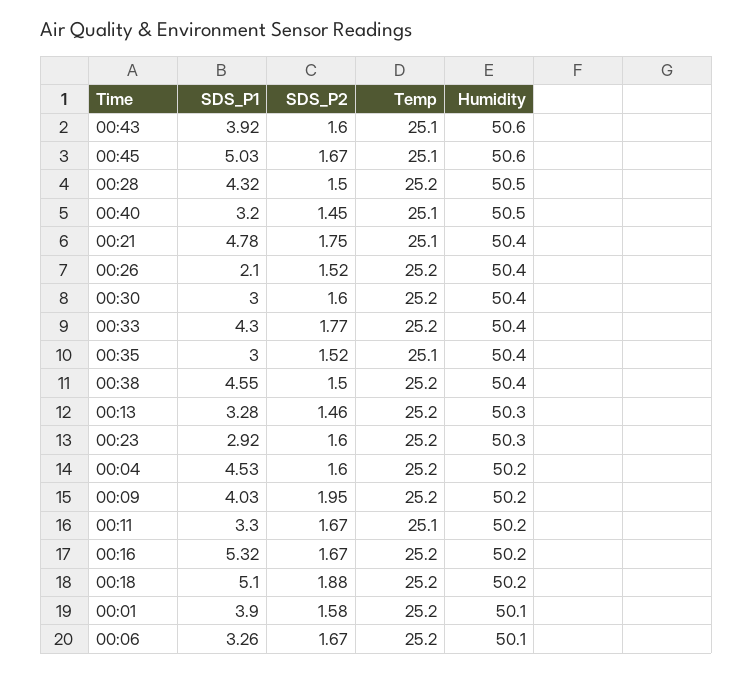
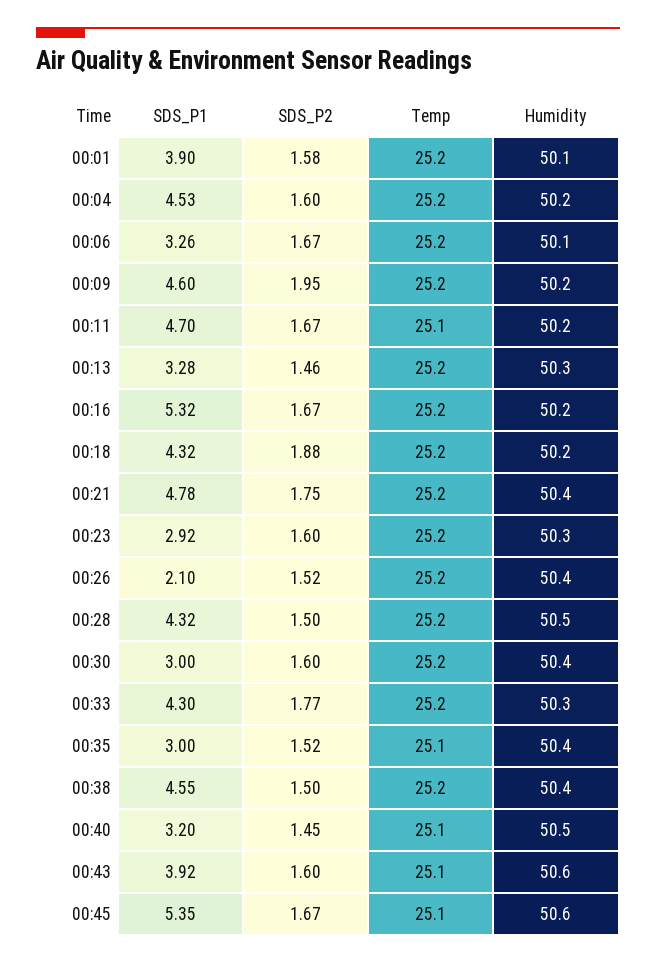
  {
    "SDS_P1": {
      "00:43": 3.92,
-     "00:45": 5.03,
+     "00:45": 5.35,
      "00:28": 4.32,
      "00:40": 3.2,
      "00:21": 4.78,
      "00:26": 2.1,
      "00:30": 3,
      "00:33": 4.3,
      "00:35": 3,
      "00:38": 4.55,
      "00:13": 3.28,
      "00:23": 2.92,
      "00:04": 4.53,
-     "00:09": 4.03,
+     "00:09": 4.6,
-     "00:11": 3.3,
+     "00:11": 4.7,
      "00:16": 5.32,
-     "00:18": 5.1,
+     "00:18": 4.32,
      "00:01": 3.9,
      "00:06": 3.26
    },
    "SDS_P2": {
      "00:43": 1.6,
      "00:45": 1.67,
      "00:28": 1.5,
      "00:40": 1.45,
      "00:21": 1.75,
      "00:26": 1.52,
      "00:30": 1.6,
      "00:33": 1.77,
      "00:35": 1.52,
      "00:38": 1.5,
      "00:13": 1.46,
      "00:23": 1.6,
      "00:04": 1.6,
      "00:09": 1.95,
      "00:11": 1.67,
      "00:16": 1.67,
      "00:18": 1.88,
      "00:01": 1.58,
      "00:06": 1.67
    },
    "Temp": {
      "00:43": 25.1,
      "00:45": 25.1,
      "00:28": 25.2,
      "00:40": 25.1,
-     "00:21": 25.1,
+     "00:21": 25.2,
      "00:26": 25.2,
      "00:30": 25.2,
      "00:33": 25.2,
      "00:35": 25.1,
      "00:38": 25.2,
      "00:13": 25.2,
      "00:23": 25.2,
      "00:04": 25.2,
      "00:09": 25.2,
      "00:11": 25.1,
      "00:16": 25.2,
      "00:18": 25.2,
      "00:01": 25.2,
      "00:06": 25.2
    },
    "Humidity": {
      "00:43": 50.6,
      "00:45": 50.6,
      "00:28": 50.5,
      "00:40": 50.5,
      "00:21": 50.4,
      "00:26": 50.4,
      "00:30": 50.4,
-     "00:33": 50.4,
+     "00:33": 50.3,
      "00:35": 50.4,
      "00:38": 50.4,
      "00:13": 50.3,
      "00:23": 50.3,
      "00:04": 50.2,
      "00:09": 50.2,
      "00:11": 50.2,
      "00:16": 50.2,
      "00:18": 50.2,
      "00:01": 50.1,
      "00:06": 50.1
    }
  }

